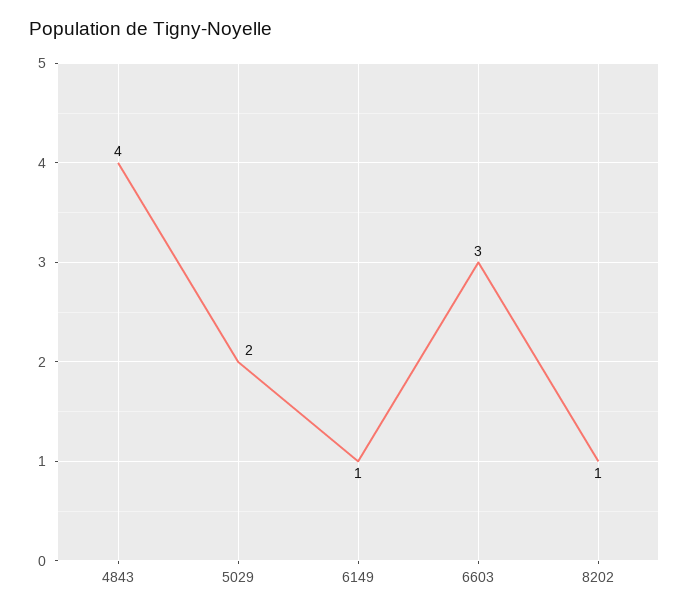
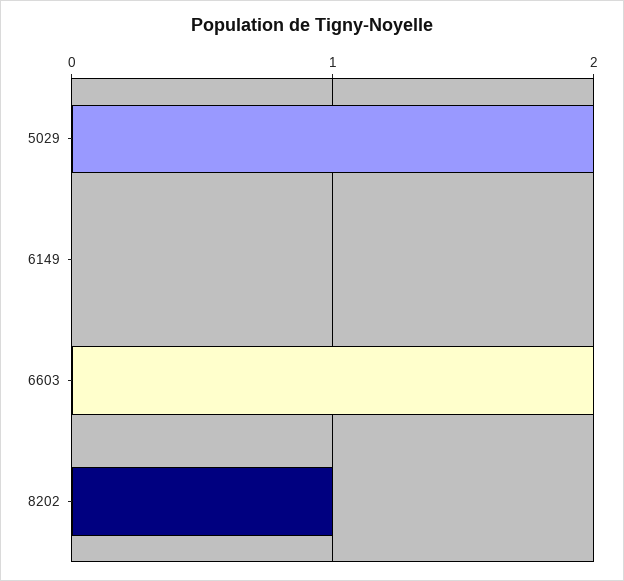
  {
-   "4843": 4,
    "5029": 2,
-   "6149": 1,
+   "6149": 0,
-   "6603": 3,
+   "6603": 2,
    "8202": 1
  }

